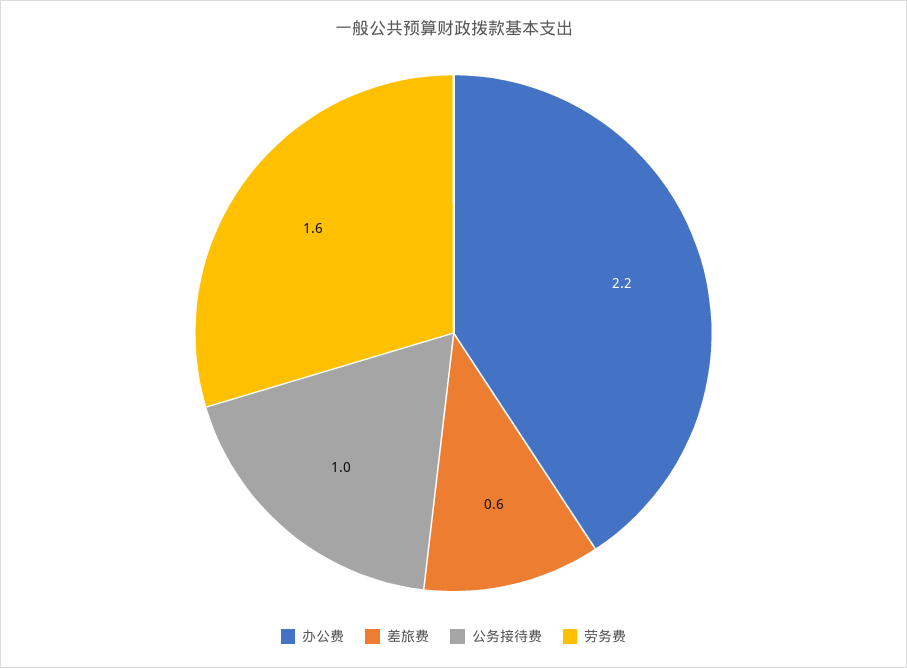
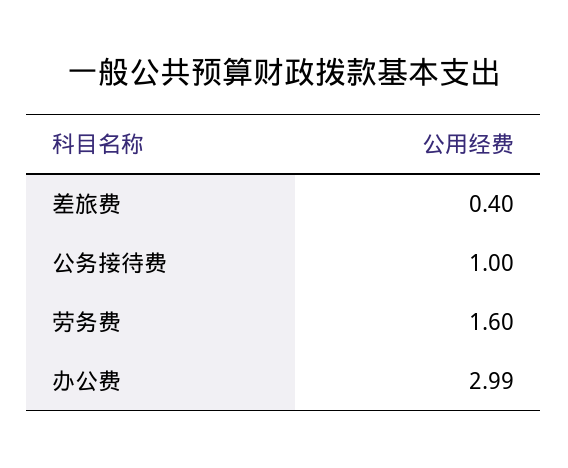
  {
-   "办公费": 2.2,
+   "办公费": 2.99,
-   "差旅费": 0.6,
+   "差旅费": 0.4,
    "公务接待费": 1,
    "劳务费": 1.6
  }

